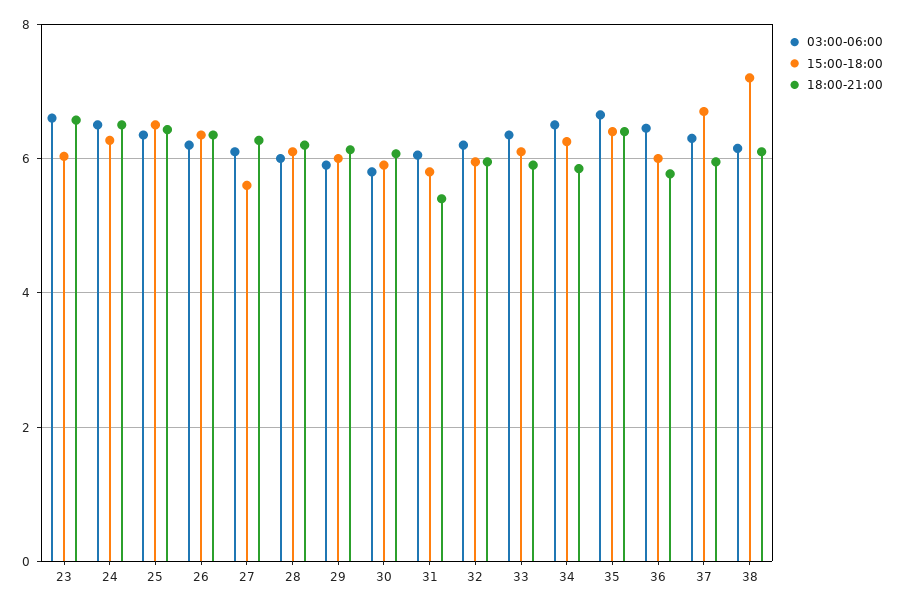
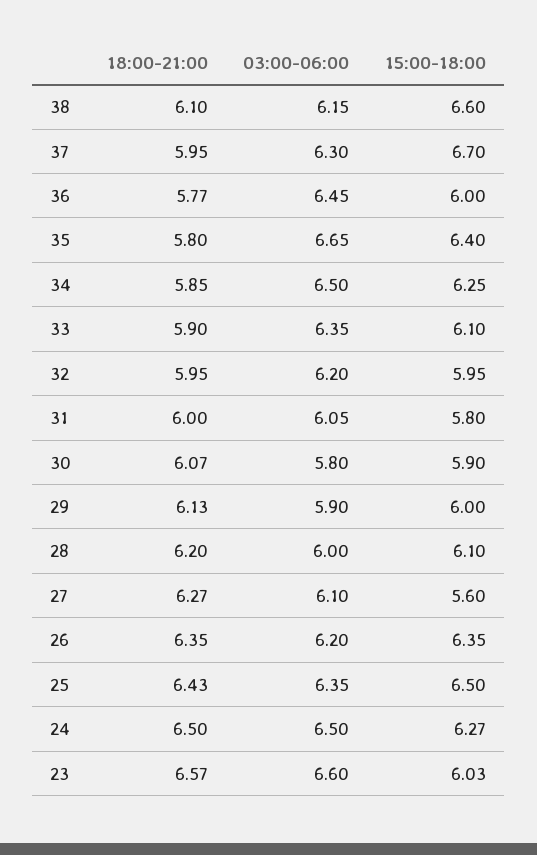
  {
    "03:00-06:00": {
      "23": 6.6,
      "24": 6.5,
      "25": 6.35,
      "26": 6.2,
      "27": 6.1,
      "28": 6,
      "29": 5.9,
      "30": 5.8,
      "31": 6.05,
      "32": 6.2,
      "33": 6.35,
      "34": 6.5,
      "35": 6.65,
      "36": 6.45,
      "37": 6.3,
      "38": 6.15
    },
    "15:00-18:00": {
      "23": 6.03,
      "24": 6.27,
      "25": 6.5,
      "26": 6.35,
      "27": 5.6,
      "28": 6.1,
      "29": 6,
      "30": 5.9,
      "31": 5.8,
      "32": 5.95,
      "33": 6.1,
      "34": 6.25,
      "35": 6.4,
      "36": 6,
      "37": 6.7,
-     "38": 7.2
+     "38": 6.6
    },
    "18:00-21:00": {
      "23": 6.57,
      "24": 6.5,
      "25": 6.43,
      "26": 6.35,
      "27": 6.27,
      "28": 6.2,
      "29": 6.13,
      "30": 6.07,
-     "31": 5.4,
+     "31": 6,
      "32": 5.95,
      "33": 5.9,
      "34": 5.85,
-     "35": 6.4,
+     "35": 5.8,
      "36": 5.77,
      "37": 5.95,
      "38": 6.1
    }
  }

